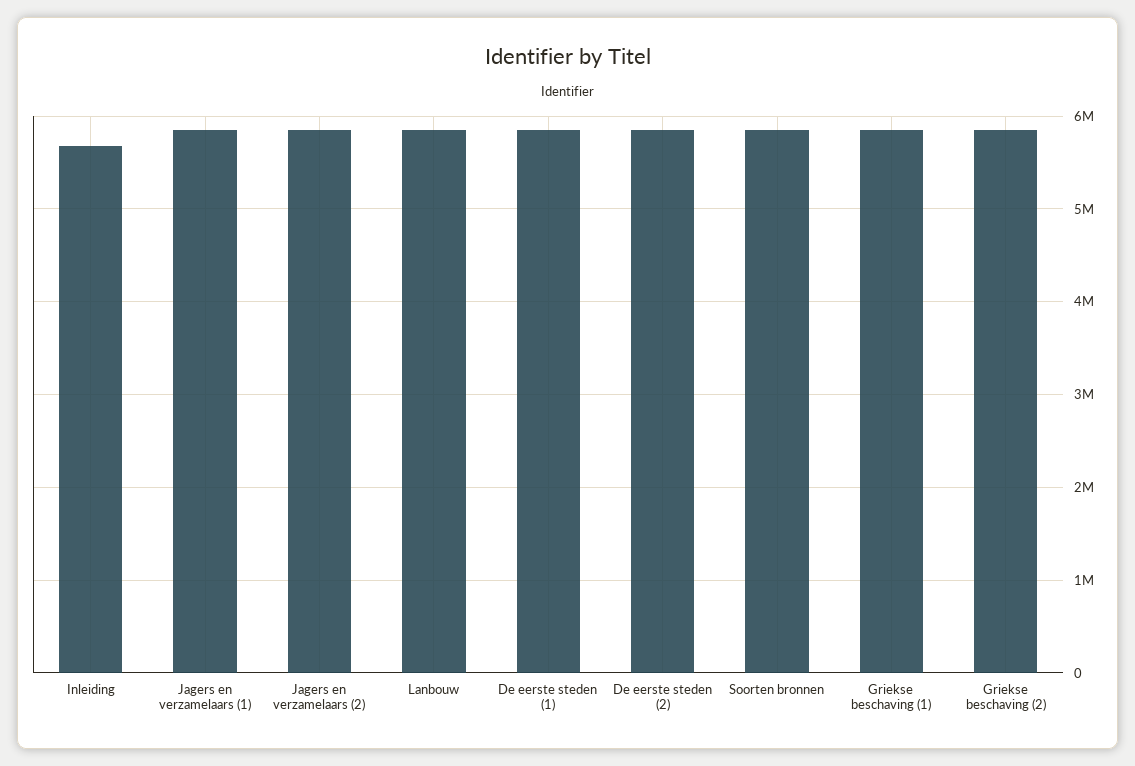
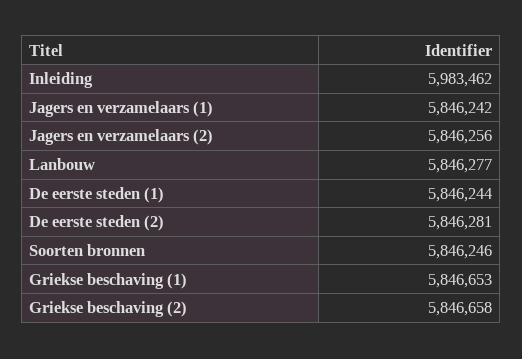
  {
-   "Inleiding": 5700000,
+   "Inleiding": 5983462,
    "Jagers en verzamelaars (1)": 5846242,
    "Jagers en verzamelaars (2)": 5846256,
    "Lanbouw": 5846277,
    "De eerste steden (1)": 5846244,
    "De eerste steden (2)": 5846281,
    "Soorten bronnen": 5846246,
    "Griekse beschaving (1)": 5846653,
    "Griekse beschaving (2)": 5846658
  }

